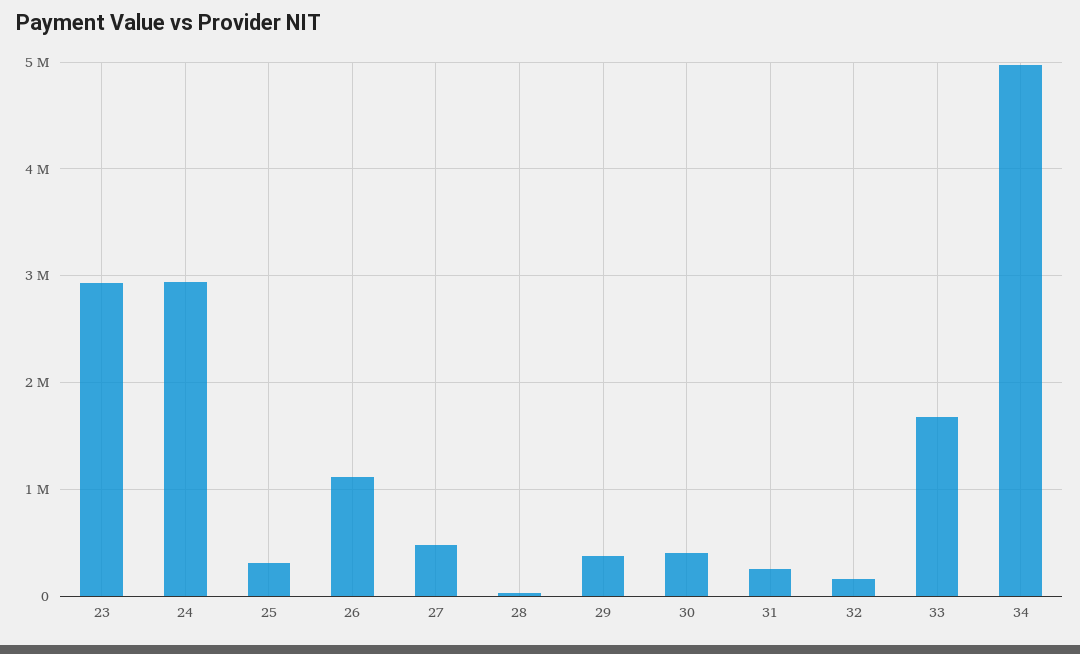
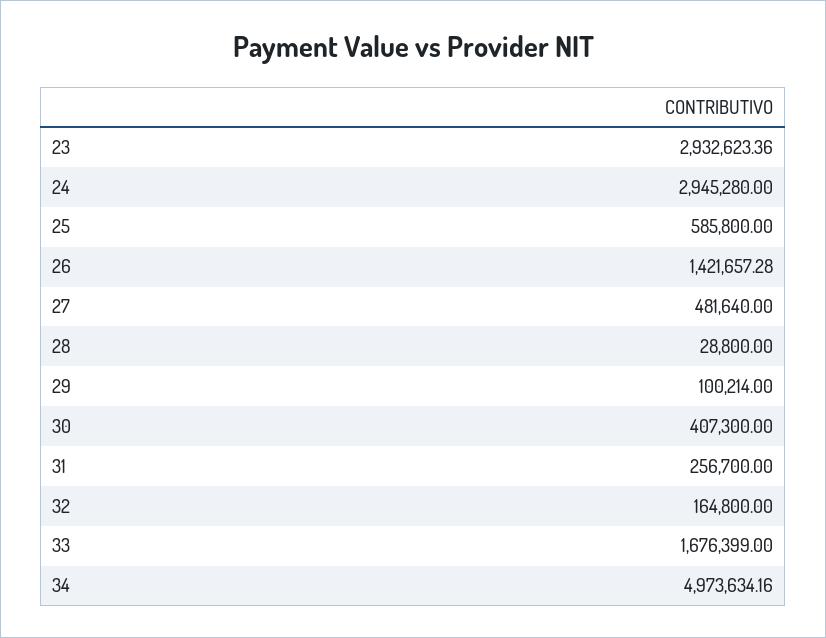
  {
    "23": 2932623.36,
    "24": 2945280,
-   "25": 300000,
+   "25": 585800,
-   "26": 1100000,
+   "26": 1421657.28,
    "27": 481640,
    "28": 28800,
-   "29": 400000,
+   "29": 100214,
    "30": 407300,
    "31": 256700,
    "32": 164800,
    "33": 1676399,
    "34": 4973634.16
  }

